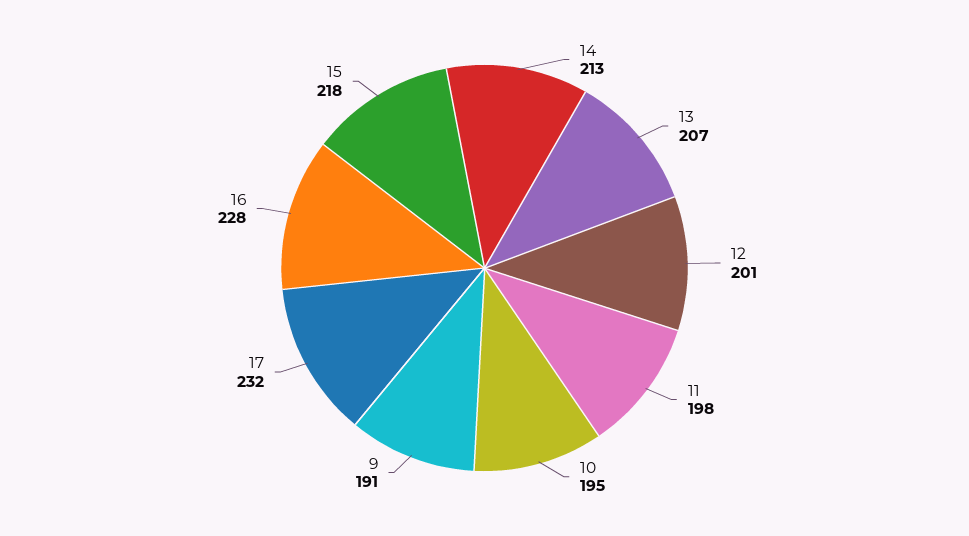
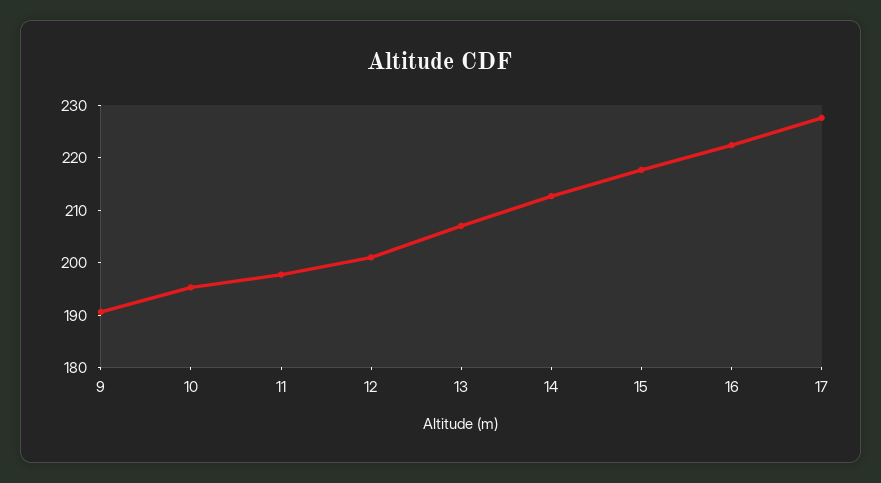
  {
    "14": 213,
    "13": 207,
    "12": 201,
    "11": 198,
    "10": 195,
    "9": 191,
-   "17": 232,
+   "17": 228,
-   "16": 228,
+   "16": 222,
    "15": 218
  }

